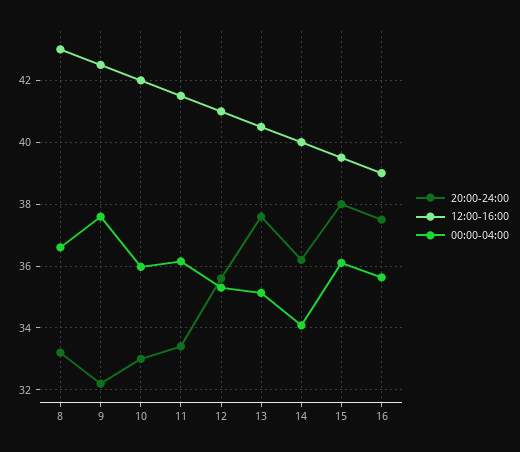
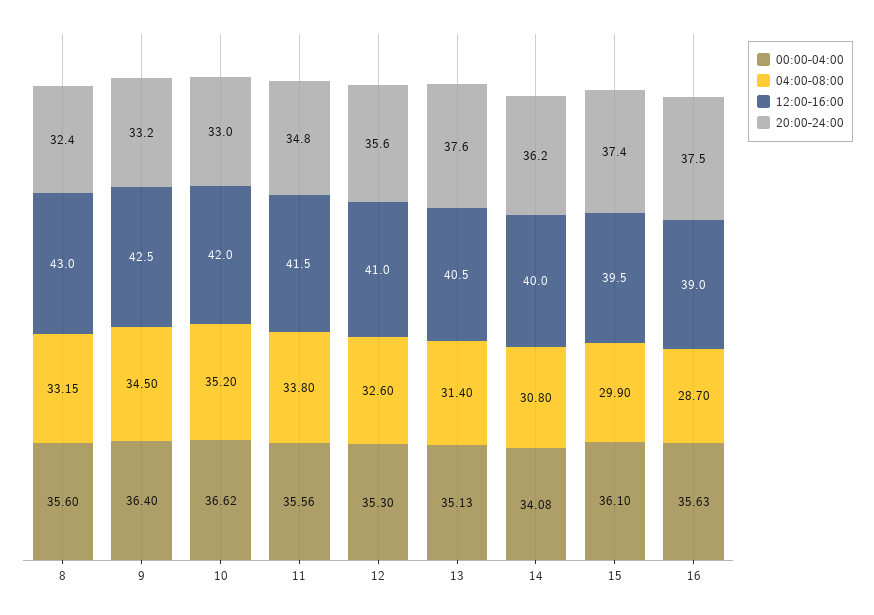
  {
    "20:00-24:00": {
-     "8": 33.2,
+     "8": 32.4,
-     "9": 32.2,
+     "9": 33.2,
      "10": 33,
-     "11": 33.4,
+     "11": 34.8,
      "12": 35.6,
      "13": 37.6,
      "14": 36.2,
-     "15": 38,
+     "15": 37.4,
      "16": 37.5
    },
    "12:00-16:00": {
      "8": 43,
      "9": 42.5,
      "10": 42,
      "11": 41.5,
      "12": 41,
      "13": 40.5,
      "14": 40,
      "15": 39.5,
      "16": 39
    },
    "00:00-04:00": {
-     "8": 36.6,
+     "8": 35.6,
-     "9": 37.6,
+     "9": 36.4,
-     "10": 36,
+     "10": 36.62,
-     "11": 36.2,
+     "11": 35.56,
      "12": 35.3,
      "13": 35.13,
      "14": 34.08,
      "15": 36.1,
      "16": 35.63
-   }
+   },
+   "04:00-08:00": {
+     "8": 33.15,
+     "9": 34.5,
+     "10": 35.2,
+     "11": 33.8,
+     "12": 32.6,
+     "13": 31.4,
+     "14": 30.8,
+     "15": 29.9,
+     "16": 28.7
+   }
  }

